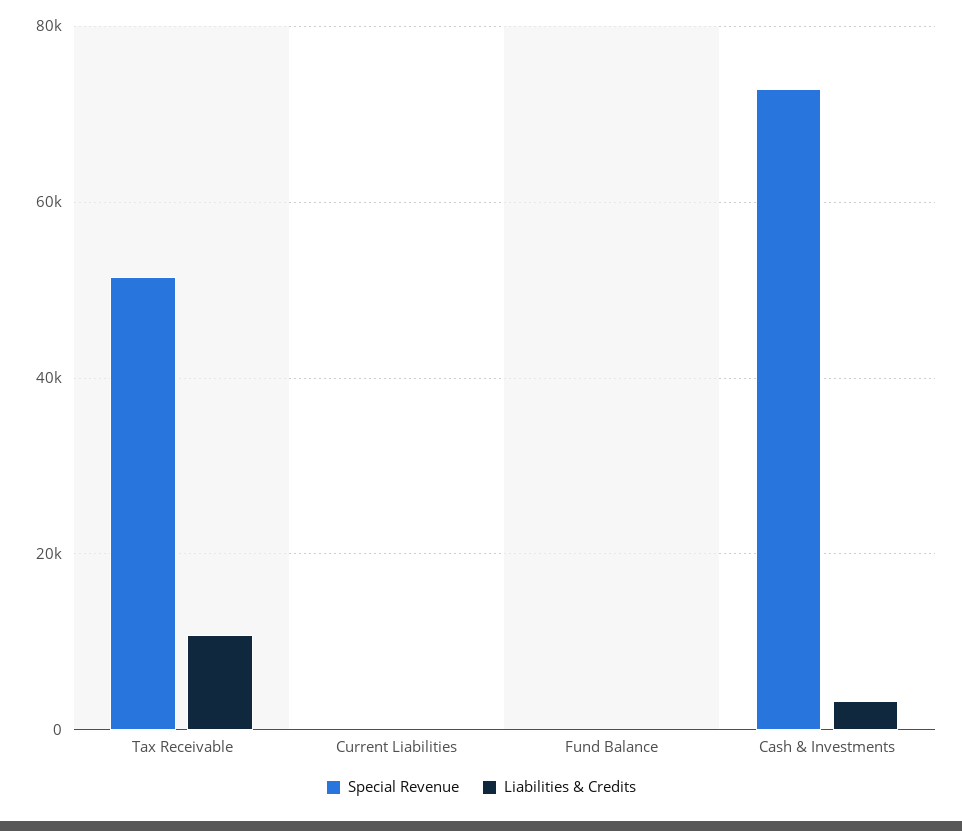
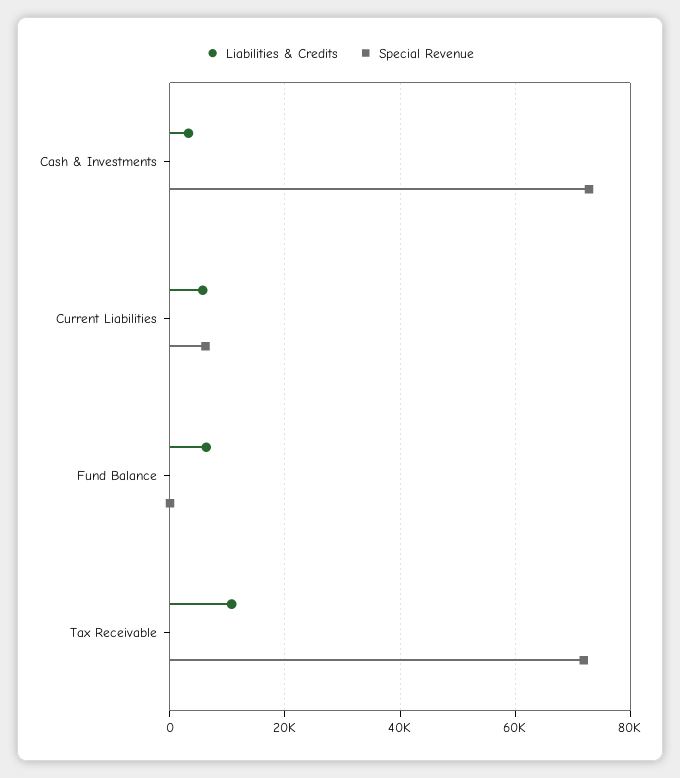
  {
    "Special Revenue": {
-     "Tax Receivable": 52000,
+     "Tax Receivable": 72000,
-     "Current Liabilities": 0,
+     "Current Liabilities": 6000,
      "Fund Balance": 0,
      "Cash & Investments": 72000
    },
    "Liabilities & Credits": {
      "Tax Receivable": 10000,
-     "Current Liabilities": 0,
+     "Current Liabilities": 6000,
-     "Fund Balance": 0,
+     "Fund Balance": 6000,
      "Cash & Investments": 4000
    }
  }

